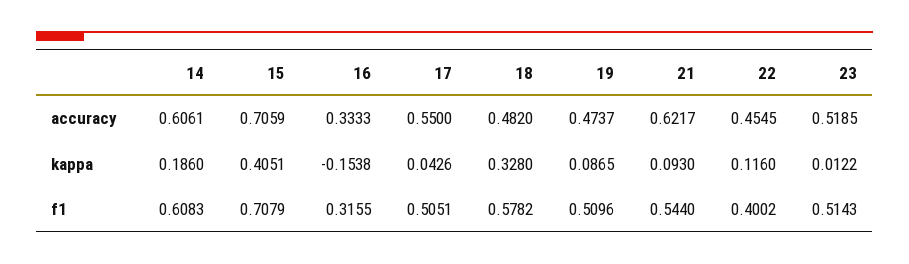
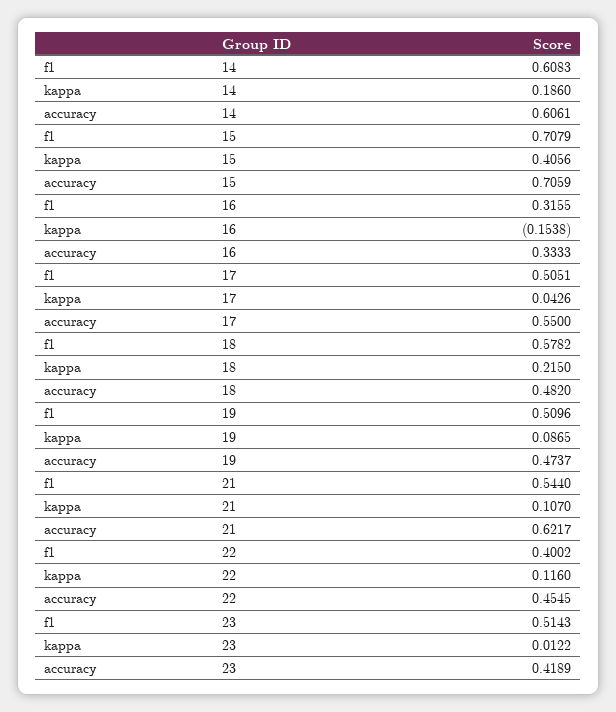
  {
    "14": {
      "accuracy": 0.6061,
      "kappa": 0.186,
      "f1": 0.6083
    },
    "15": {
      "accuracy": 0.7059,
-     "kappa": 0.4051,
+     "kappa": 0.4056,
      "f1": 0.7079
    },
    "16": {
      "accuracy": 0.3333,
      "kappa": -0.1538,
      "f1": 0.3155
    },
    "17": {
      "accuracy": 0.55,
      "kappa": 0.0426,
      "f1": 0.5051
    },
    "18": {
      "accuracy": 0.482,
-     "kappa": 0.328,
+     "kappa": 0.215,
      "f1": 0.5782
    },
    "19": {
      "accuracy": 0.4737,
      "kappa": 0.0865,
      "f1": 0.5096
    },
    "21": {
      "accuracy": 0.6217,
-     "kappa": 0.093,
+     "kappa": 0.107,
      "f1": 0.544
    },
    "22": {
      "accuracy": 0.4545,
      "kappa": 0.116,
      "f1": 0.4002
    },
    "23": {
-     "accuracy": 0.5185,
+     "accuracy": 0.4189,
      "kappa": 0.0122,
      "f1": 0.5143
    }
  }

